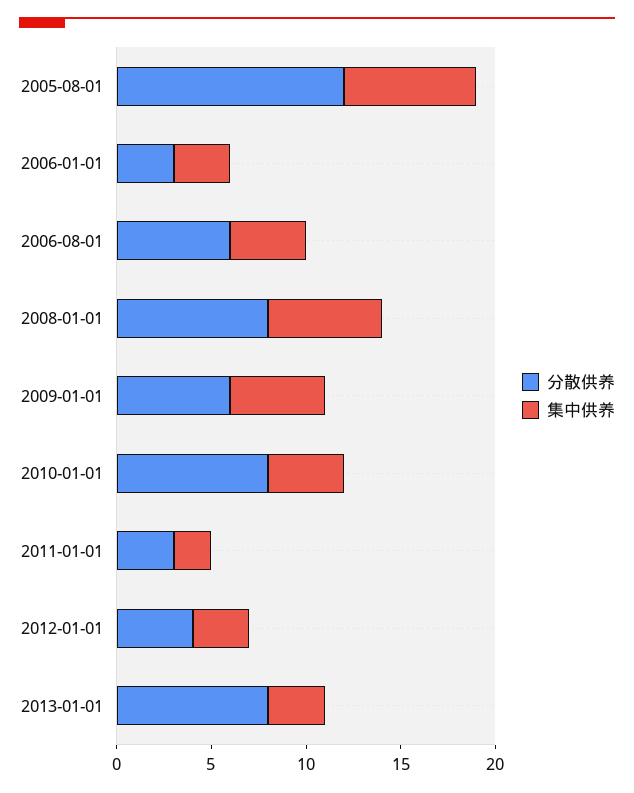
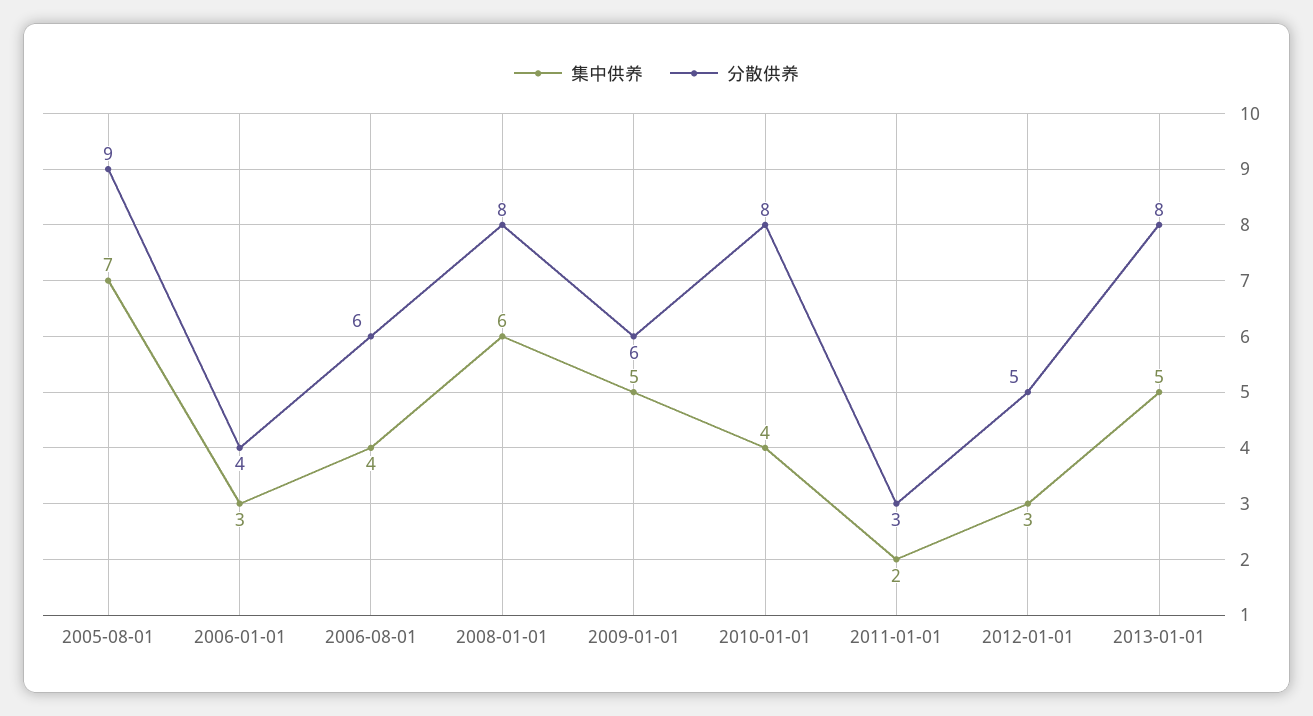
  {
    "分散供养": {
-     "2005-08-01": 12,
+     "2005-08-01": 9,
-     "2006-01-01": 3,
+     "2006-01-01": 4,
      "2006-08-01": 6,
      "2008-01-01": 8,
      "2009-01-01": 6,
      "2010-01-01": 8,
      "2011-01-01": 3,
-     "2012-01-01": 4,
+     "2012-01-01": 5,
      "2013-01-01": 8
    },
    "集中供养": {
      "2005-08-01": 7,
      "2006-01-01": 3,
      "2006-08-01": 4,
      "2008-01-01": 6,
      "2009-01-01": 5,
      "2010-01-01": 4,
      "2011-01-01": 2,
      "2012-01-01": 3,
-     "2013-01-01": 3
+     "2013-01-01": 5
    }
  }

